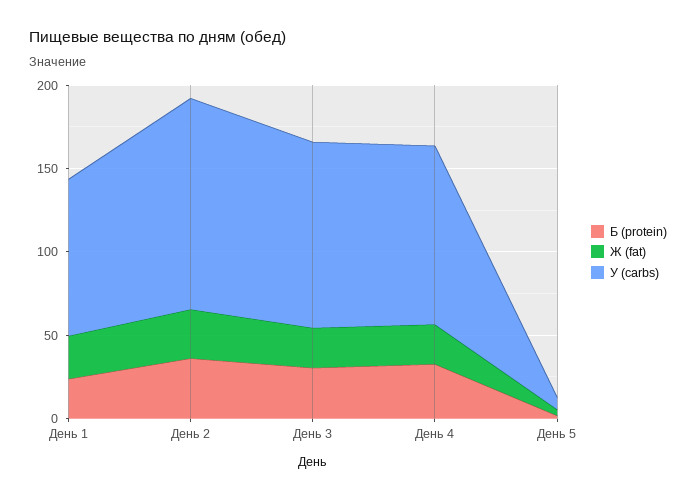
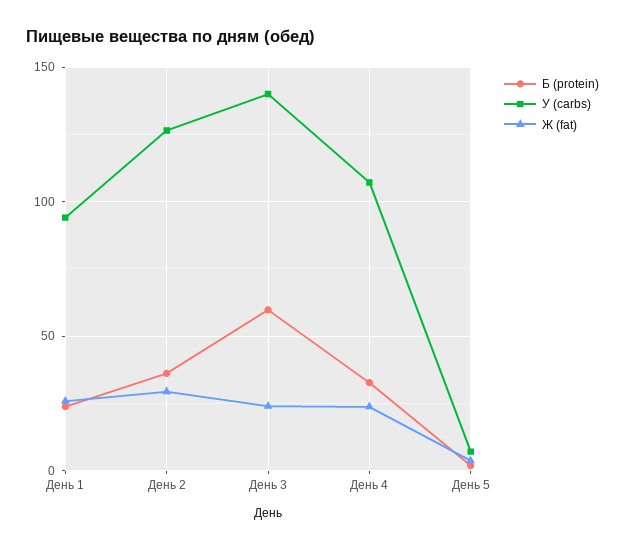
  {
    "Б (protein)": {
      "День 1": 25,
      "День 2": 35,
-     "День 3": 30,
+     "День 3": 60,
      "День 4": 35,
      "День 5": 0
    },
    "Ж (fat)": {
      "День 1": 25,
      "День 2": 30,
      "День 3": 25,
      "День 4": 25,
      "День 5": 5
    },
    "У (carbs)": {
      "День 1": 95,
      "День 2": 125,
-     "День 3": 110,
+     "День 3": 140,
      "День 4": 105,
      "День 5": 5
    }
  }

